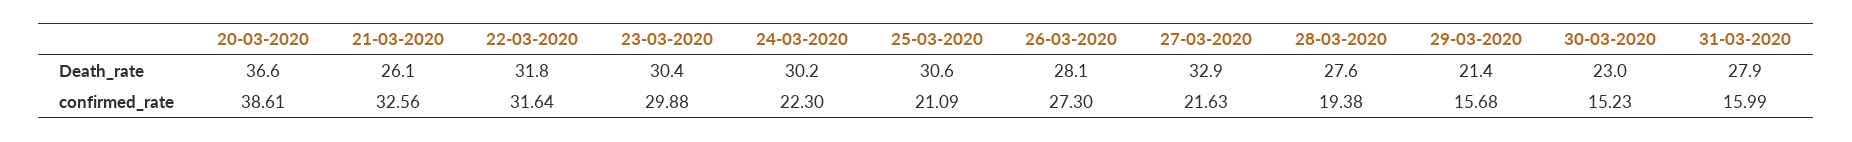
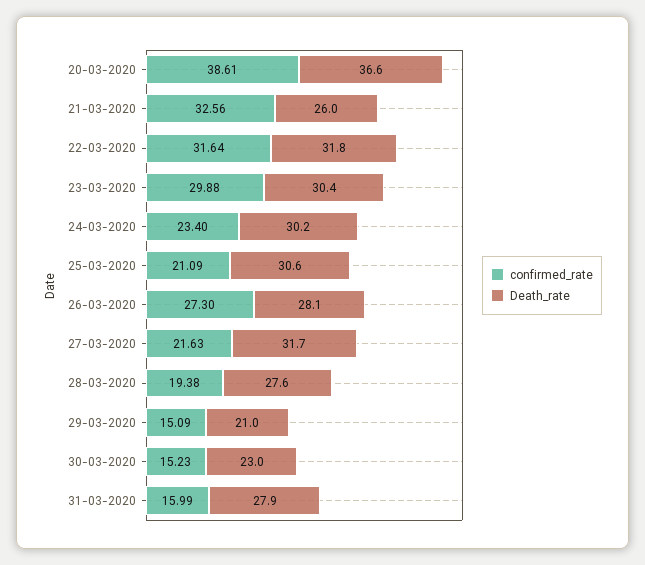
  {
    "Death_rate": {
      "20-03-2020": 36.6,
-     "21-03-2020": 26.1,
+     "21-03-2020": 26,
      "22-03-2020": 31.8,
      "23-03-2020": 30.4,
      "24-03-2020": 30.2,
      "25-03-2020": 30.6,
      "26-03-2020": 28.1,
-     "27-03-2020": 32.9,
+     "27-03-2020": 31.7,
      "28-03-2020": 27.6,
-     "29-03-2020": 21.4,
+     "29-03-2020": 21,
      "30-03-2020": 23,
      "31-03-2020": 27.9
    },
    "confirmed_rate": {
      "20-03-2020": 38.61,
      "21-03-2020": 32.56,
      "22-03-2020": 31.64,
      "23-03-2020": 29.88,
-     "24-03-2020": 22.3,
+     "24-03-2020": 23.4,
      "25-03-2020": 21.09,
      "26-03-2020": 27.3,
      "27-03-2020": 21.63,
      "28-03-2020": 19.38,
-     "29-03-2020": 15.68,
+     "29-03-2020": 15.09,
      "30-03-2020": 15.23,
      "31-03-2020": 15.99
    }
  }

